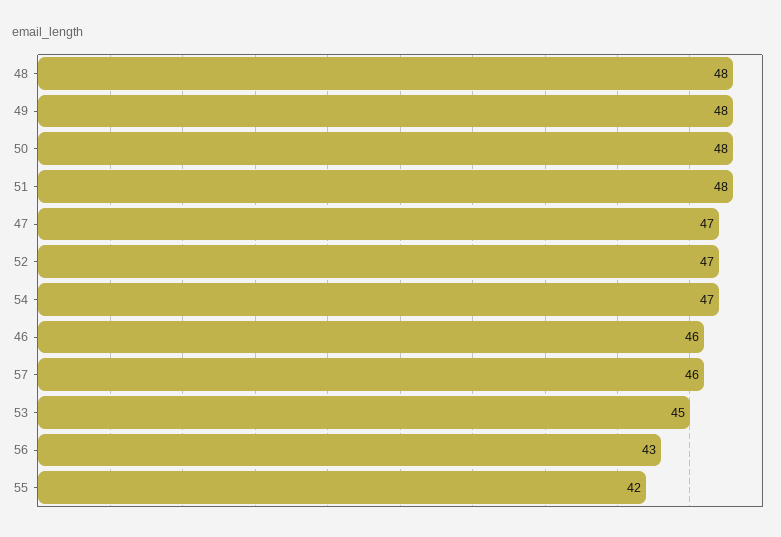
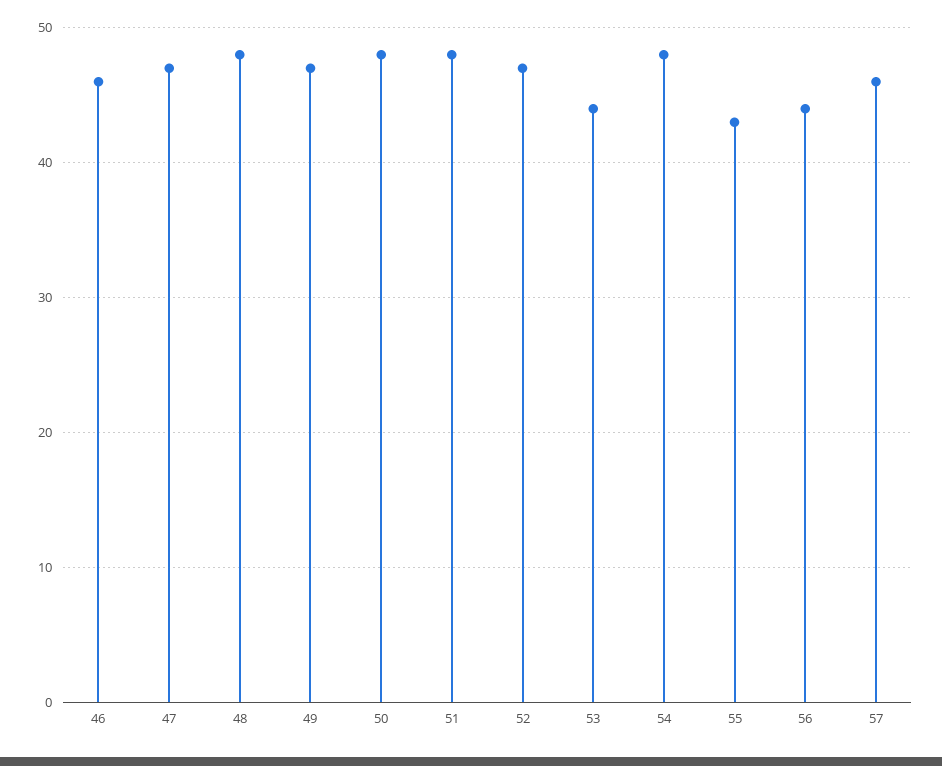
  {
    "48": 48,
-   "49": 48,
+   "49": 47,
    "50": 48,
    "51": 48,
    "47": 47,
    "52": 47,
-   "54": 47,
+   "54": 48,
    "46": 46,
    "57": 46,
-   "53": 45,
+   "53": 44,
-   "56": 43,
+   "56": 44,
-   "55": 42
+   "55": 43
  }

